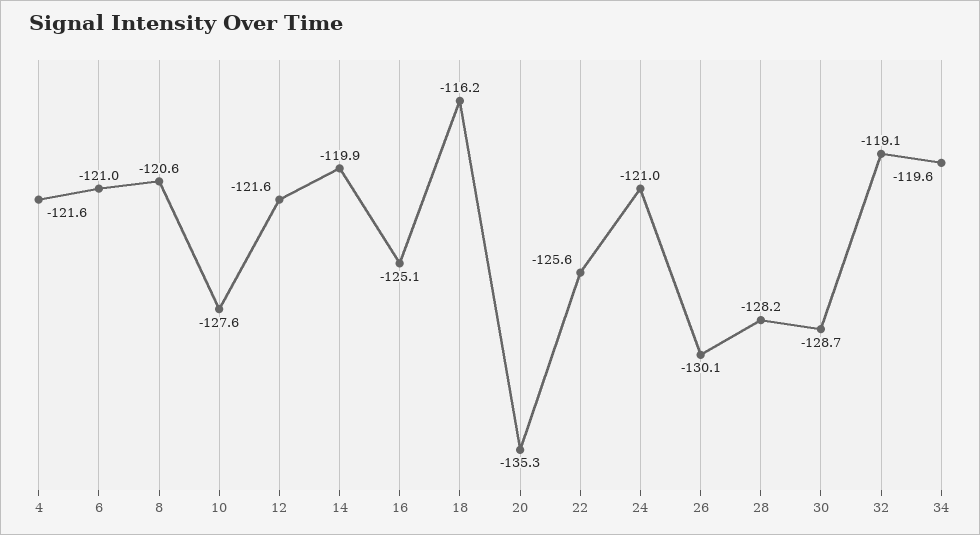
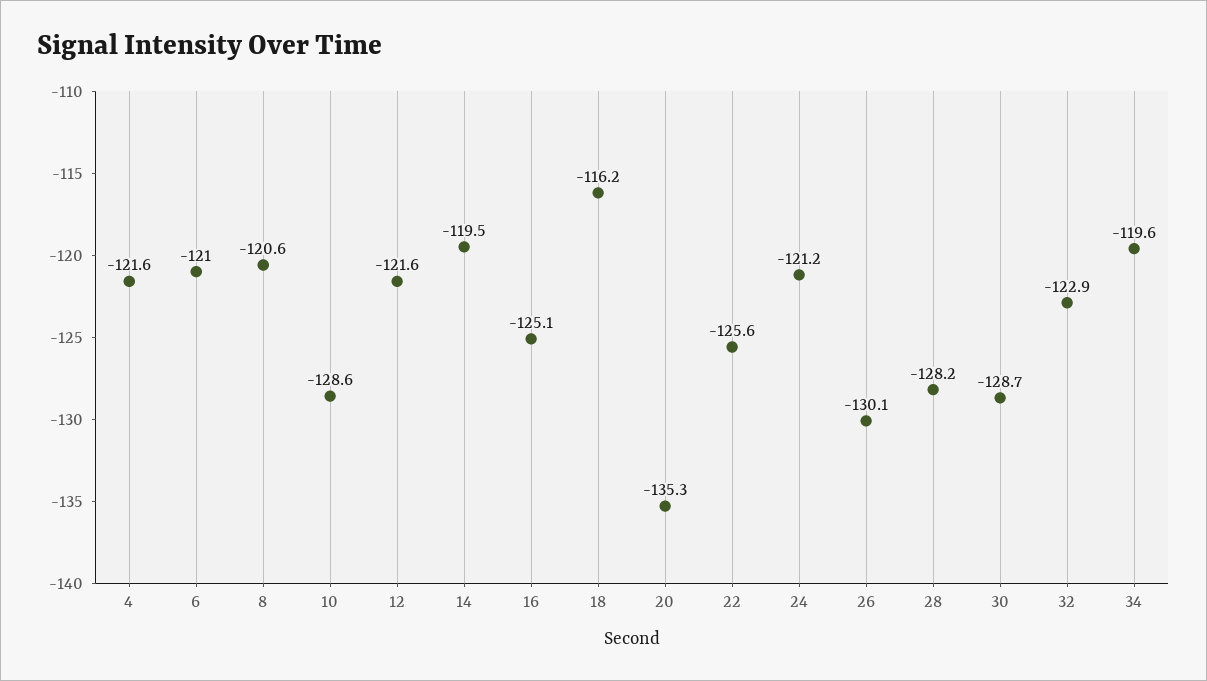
  {
    "4": -121.6,
    "6": -121,
    "8": -120.6,
-   "10": -127.6,
+   "10": -128.6,
    "12": -121.6,
-   "14": -119.9,
+   "14": -119.5,
    "16": -125.1,
    "18": -116.2,
    "20": -135.3,
    "22": -125.6,
-   "24": -121,
+   "24": -121.2,
    "26": -130.1,
    "28": -128.2,
    "30": -128.7,
-   "32": -119.1,
+   "32": -122.9,
    "34": -119.6
  }

